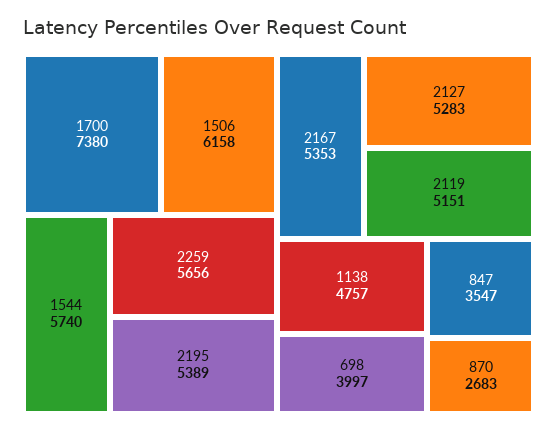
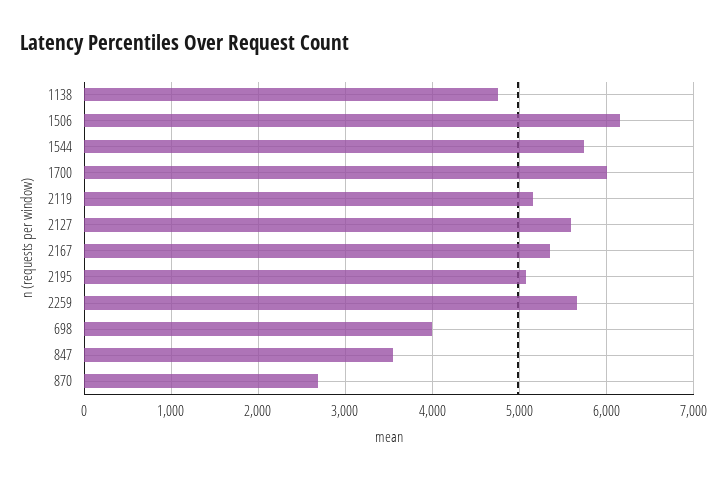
  {
-   "1700": 7380,
+   "1700": 6000,
    "1506": 6158,
    "1544": 5740,
    "2259": 5656,
-   "2195": 5389,
+   "2195": 5100,
    "2167": 5353,
-   "2127": 5283,
+   "2127": 5600,
    "2119": 5151,
    "1138": 4757,
    "698": 3997,
    "847": 3547,
    "870": 2683
  }

